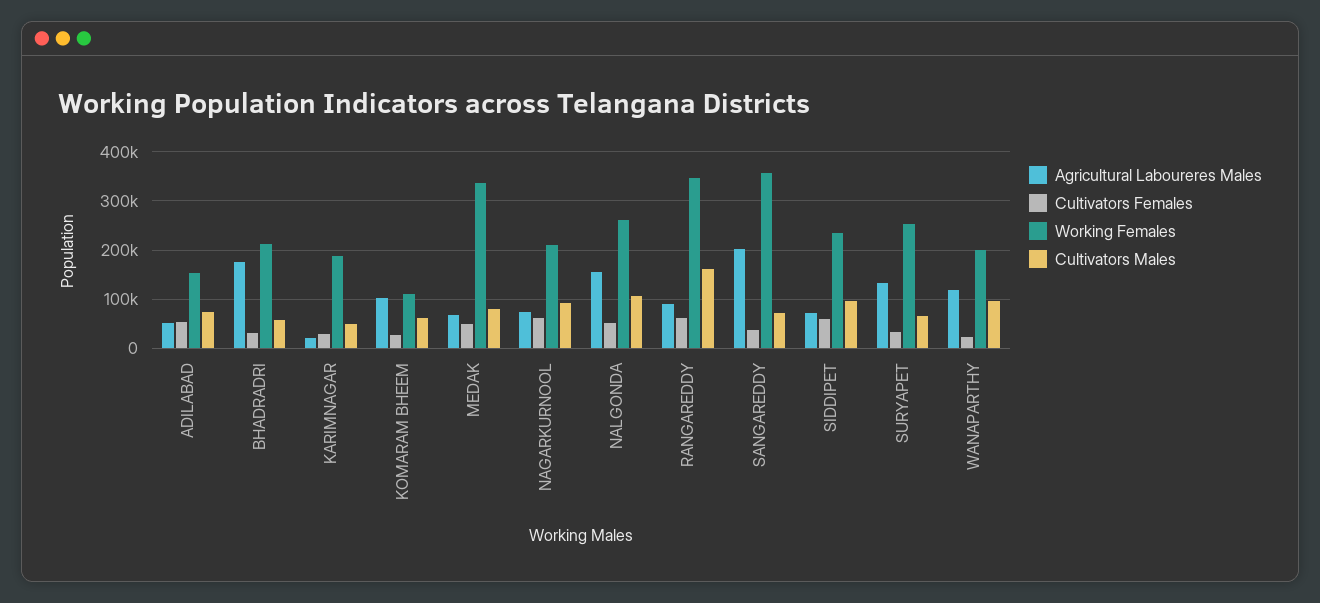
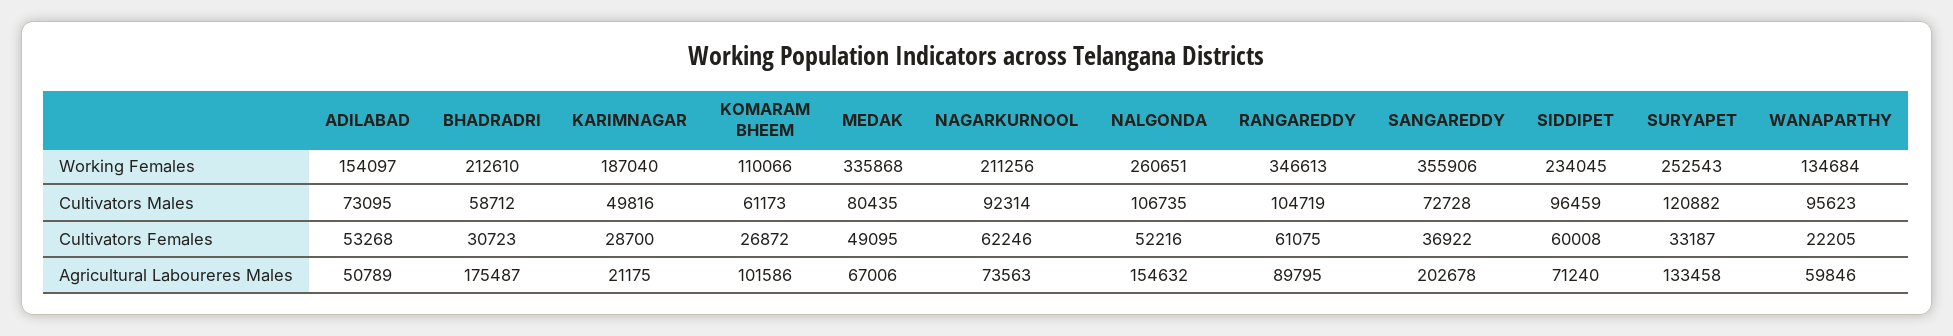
  {
    "Agricultural Laboureres Males": {
      "ADILABAD": 50789,
      "BHADRADRI": 175487,
      "KARIMNAGAR": 21175,
      "KOMARAM BHEEM": 101586,
      "MEDAK": 67006,
      "NAGARKURNOOL": 73563,
      "NALGONDA": 154632,
      "RANGAREDDY": 89795,
      "SANGAREDDY": 202678,
      "SIDDIPET": 71240,
      "SURYAPET": 133458,
-     "WANAPARTHY": 120000
+     "WANAPARTHY": 59846
    },
    "Cultivators Females": {
      "ADILABAD": 53268,
      "BHADRADRI": 30723,
      "KARIMNAGAR": 28700,
      "KOMARAM BHEEM": 26872,
      "MEDAK": 49095,
      "NAGARKURNOOL": 62246,
      "NALGONDA": 52216,
      "RANGAREDDY": 61075,
      "SANGAREDDY": 36922,
      "SIDDIPET": 60008,
      "SURYAPET": 33187,
      "WANAPARTHY": 22205
    },
    "Working Females": {
      "ADILABAD": 154097,
      "BHADRADRI": 212610,
      "KARIMNAGAR": 187040,
      "KOMARAM BHEEM": 110066,
      "MEDAK": 335868,
      "NAGARKURNOOL": 211256,
      "NALGONDA": 260651,
      "RANGAREDDY": 346613,
      "SANGAREDDY": 355906,
      "SIDDIPET": 234045,
      "SURYAPET": 252543,
-     "WANAPARTHY": 200000
+     "WANAPARTHY": 134684
    },
    "Cultivators Males": {
      "ADILABAD": 73095,
      "BHADRADRI": 58712,
      "KARIMNAGAR": 49816,
      "KOMARAM BHEEM": 61173,
      "MEDAK": 80435,
      "NAGARKURNOOL": 92314,
      "NALGONDA": 106735,
-     "RANGAREDDY": 160000,
+     "RANGAREDDY": 104719,
      "SANGAREDDY": 72728,
      "SIDDIPET": 96459,
-     "SURYAPET": 60000,
+     "SURYAPET": 120882,
      "WANAPARTHY": 95623
    }
  }

